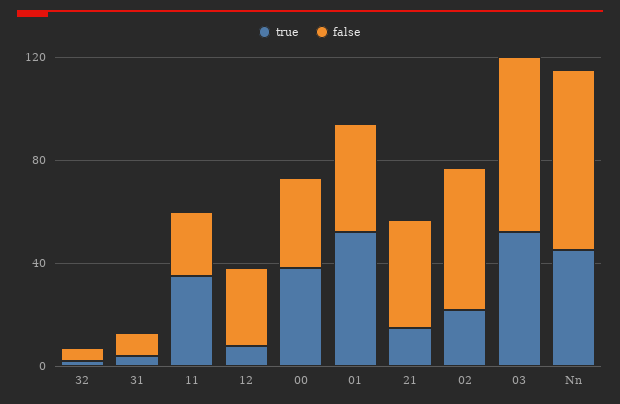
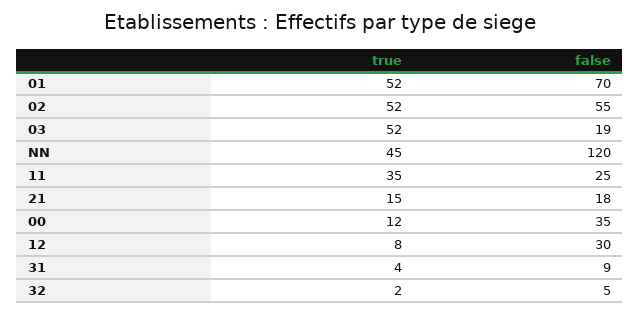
  {
    "true": {
      "32": 2,
      "31": 4,
      "11": 35,
      "12": 8,
-     "00": 40,
+     "00": 12,
      "01": 52,
      "21": 15,
-     "02": 20,
+     "02": 52,
      "03": 52,
      "Nn": 45
    },
    "false": {
      "32": 5,
      "31": 9,
      "11": 25,
      "12": 30,
      "00": 35,
-     "01": 40,
+     "01": 70,
-     "21": 40,
+     "21": 18,
      "02": 55,
-     "03": 70,
+     "03": 19,
-     "Nn": 70
+     "Nn": 120
    }
  }

